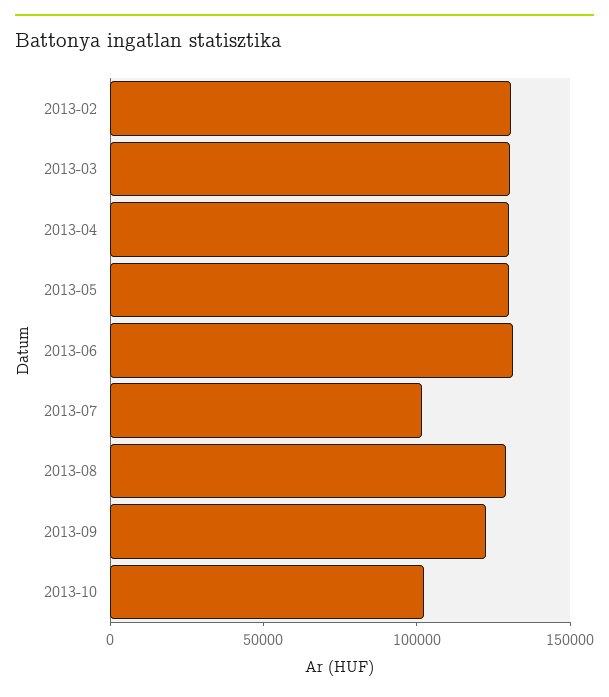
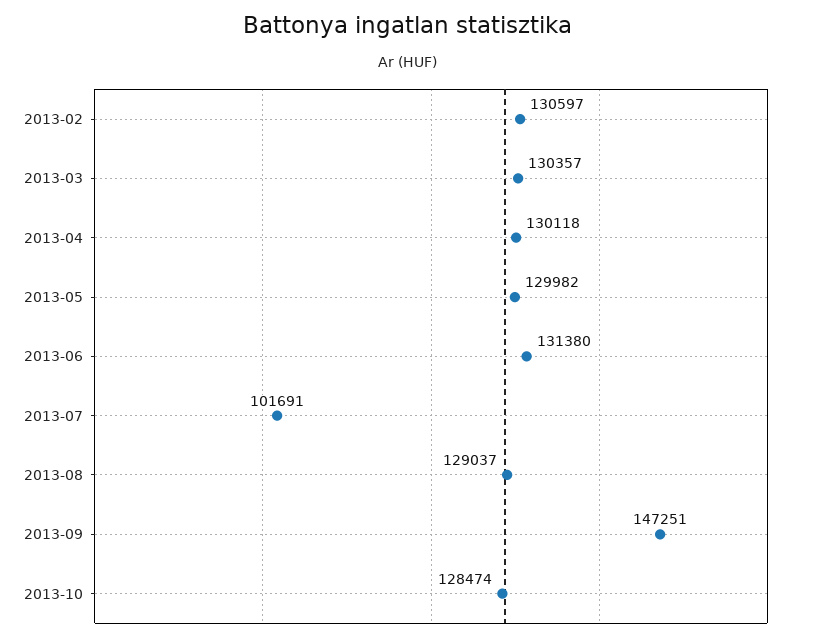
  {
    "2013-02": 130597,
    "2013-03": 130357,
    "2013-04": 130118,
    "2013-05": 129982,
    "2013-06": 131380,
    "2013-07": 101691,
    "2013-08": 129037,
-   "2013-09": 120000,
+   "2013-09": 147251,
-   "2013-10": 100000
+   "2013-10": 128474
  }

